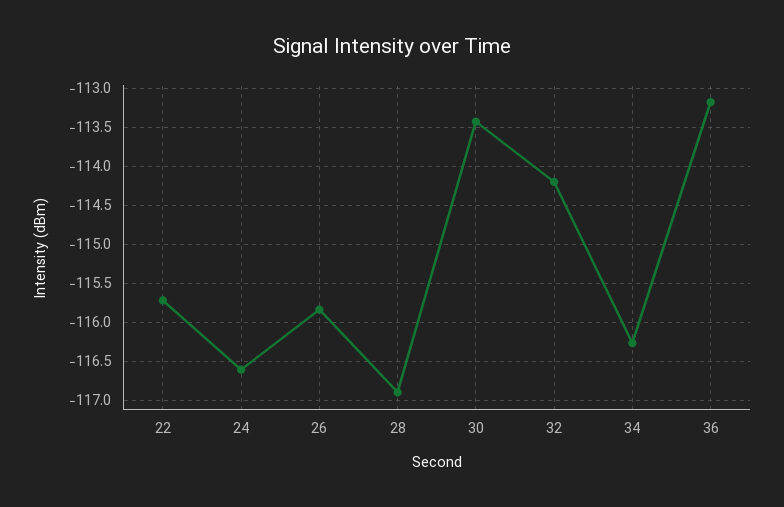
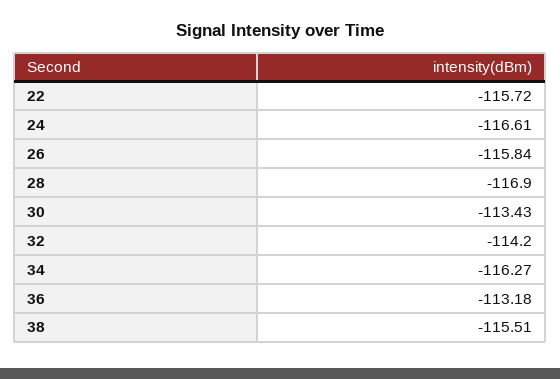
  {
    "22": -115.72,
    "24": -116.61,
    "26": -115.84,
    "28": -116.9,
    "30": -113.43,
    "32": -114.2,
    "34": -116.27,
-   "36": -113.18
+   "36": -113.18,
+   "38": -115.51
  }

